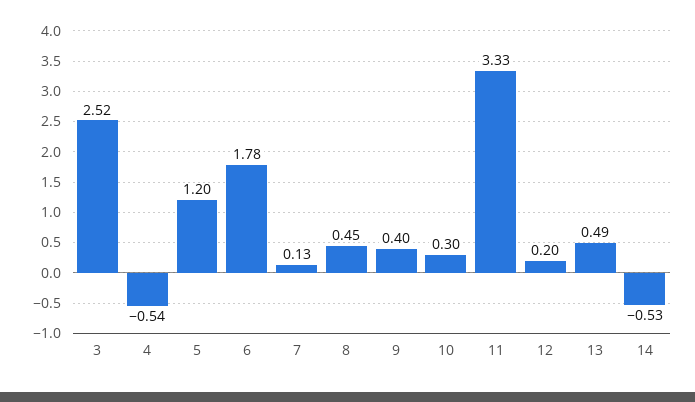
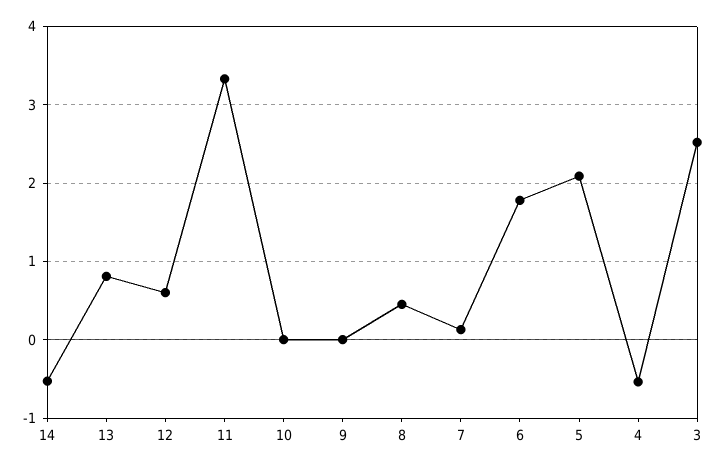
  {
    "3": 2.52,
    "4": -0.54,
-   "5": 1.2,
+   "5": 2.1,
    "6": 1.78,
    "7": 0.13,
    "8": 0.45,
-   "9": 0.4,
+   "9": 0,
-   "10": 0.3,
+   "10": 0,
    "11": 3.33,
-   "12": 0.2,
+   "12": 0.6,
-   "13": 0.49,
+   "13": 0.8,
    "14": -0.53
  }

